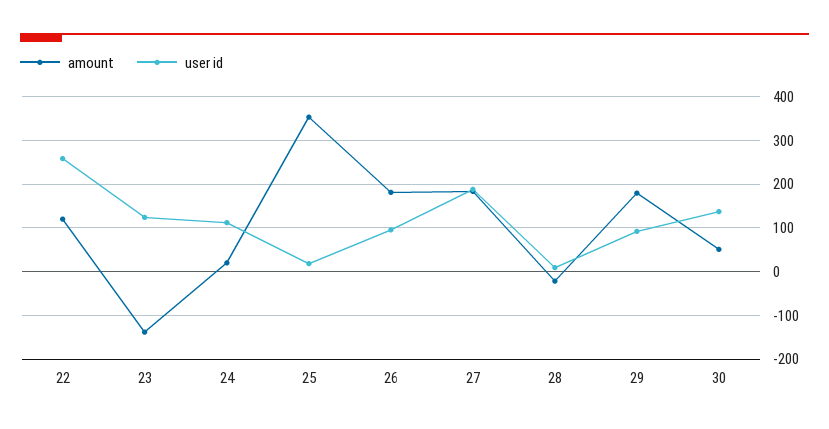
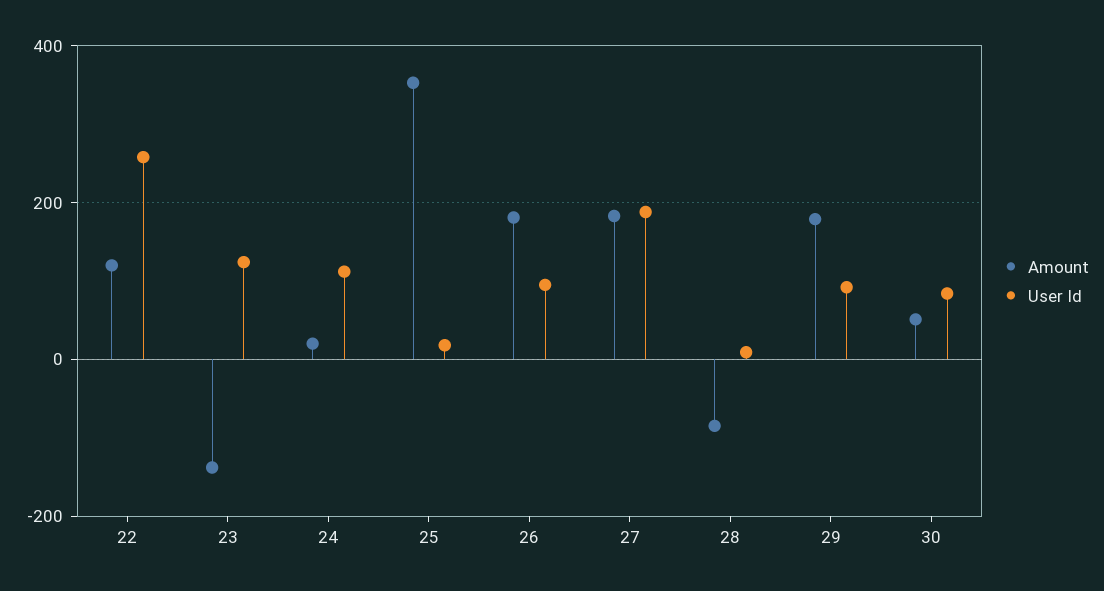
  {
    "amount": {
      "22": 120,
      "23": -140,
      "24": 20,
      "25": 360,
      "26": 180,
      "27": 180,
-     "28": -20,
+     "28": -80,
      "29": 180,
      "30": 60
    },
    "user id": {
      "22": 260,
      "23": 120,
      "24": 120,
      "25": 20,
      "26": 100,
      "27": 180,
      "28": 0,
      "29": 100,
-     "30": 140
+     "30": 80
    }
  }

